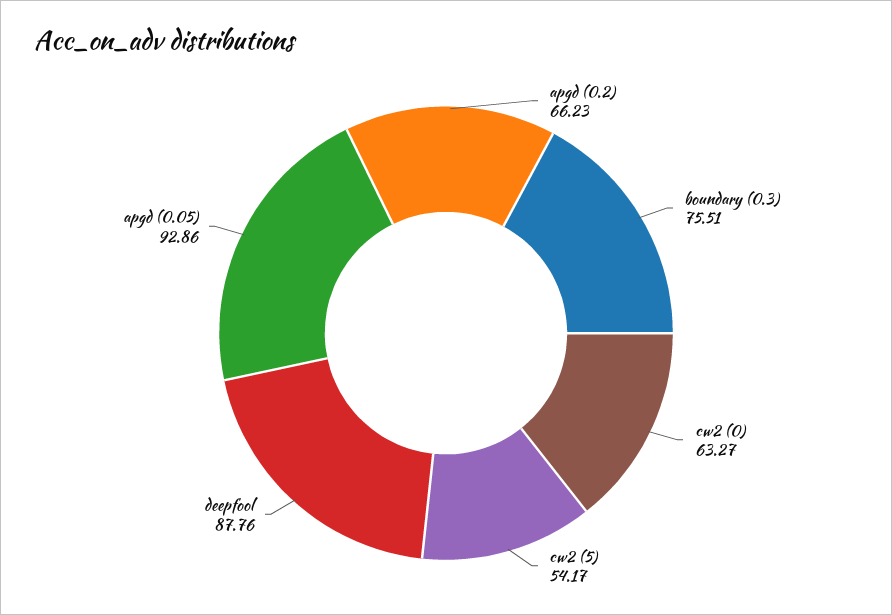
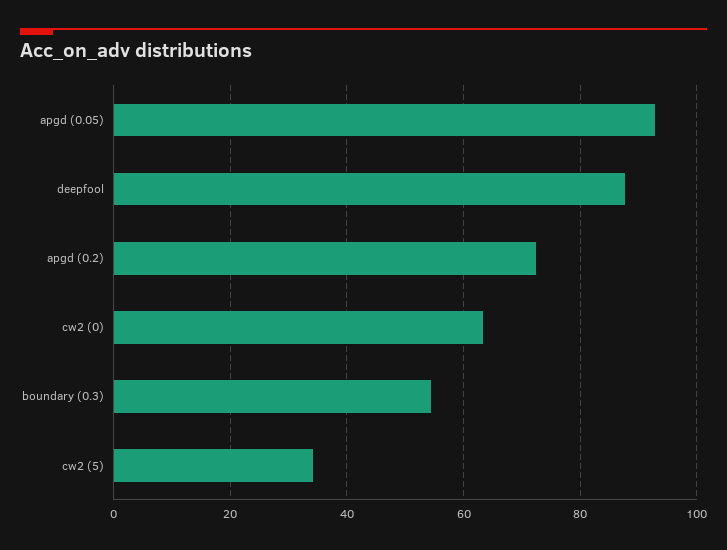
  {
-   "apgd (0.2)": 66.23,
+   "apgd (0.2)": 72,
-   "boundary (0.3)": 75.51,
+   "boundary (0.3)": 54,
    "cw2 (0)": 63.27,
-   "cw2 (5)": 54.17,
+   "cw2 (5)": 34,
    "deepfool": 87.76,
    "apgd (0.05)": 92.86
  }

